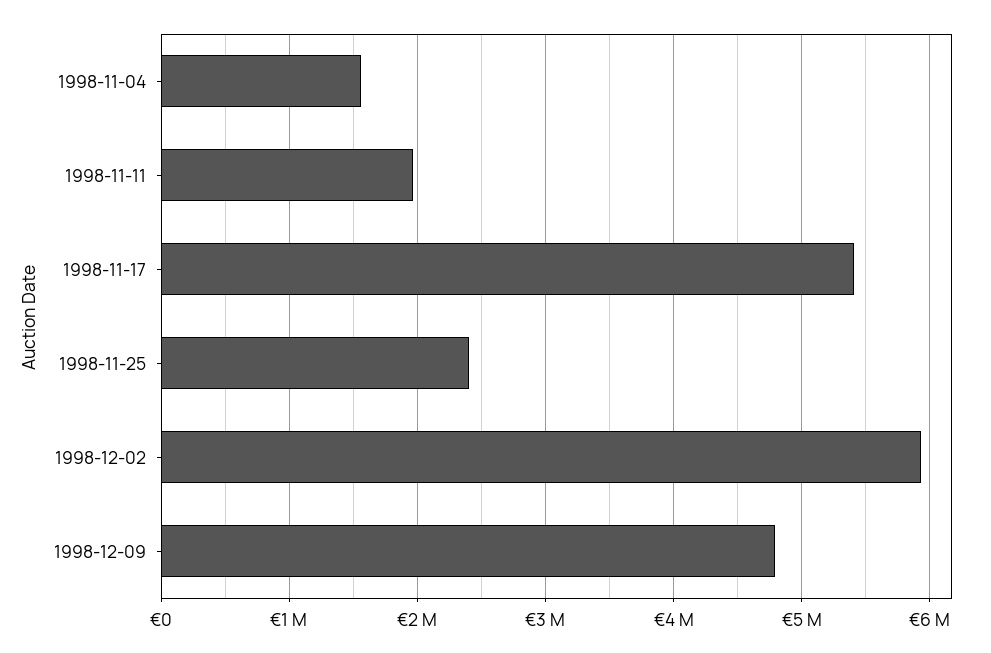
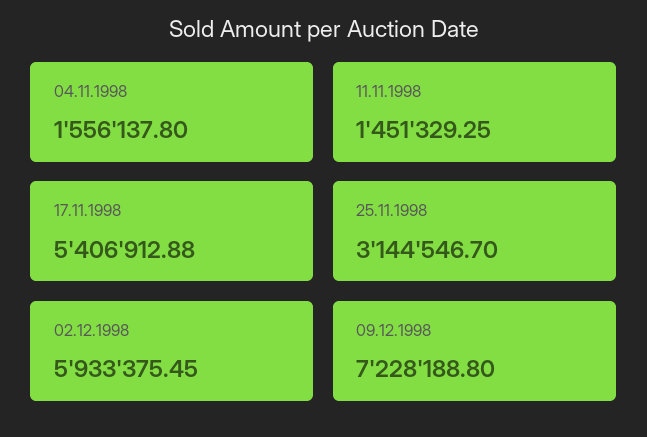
  {
    "1998-11-04": 1556137.8,
-   "1998-11-11": 2000000,
+   "1998-11-11": 1451329.25,
    "1998-11-17": 5406912.88,
-   "1998-11-25": 2400000,
+   "1998-11-25": 3144546.7,
    "1998-12-02": 5933375.45,
-   "1998-12-09": 4800000
+   "1998-12-09": 7228188.8
  }

